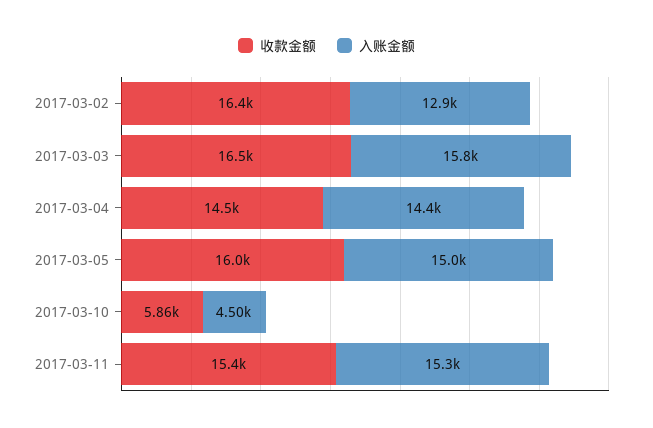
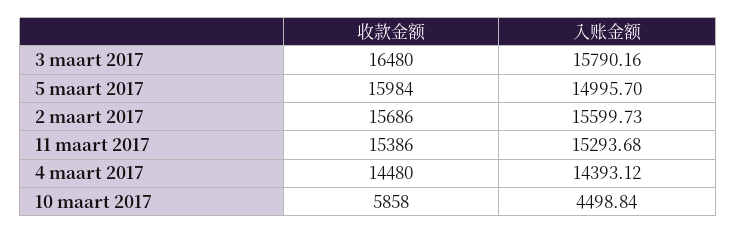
  {
    "收款金额": {
-     "2017-03-02": 16400,
+     "2017-03-02": 15686,
      "2017-03-03": 16480,
      "2017-03-04": 14480,
      "2017-03-05": 15984,
      "2017-03-10": 5858,
      "2017-03-11": 15386
    },
    "入账金额": {
-     "2017-03-02": 12900,
+     "2017-03-02": 15599.73,
      "2017-03-03": 15790.16,
      "2017-03-04": 14393.12,
      "2017-03-05": 14995.7,
      "2017-03-10": 4498.84,
      "2017-03-11": 15293.68
    }
  }

